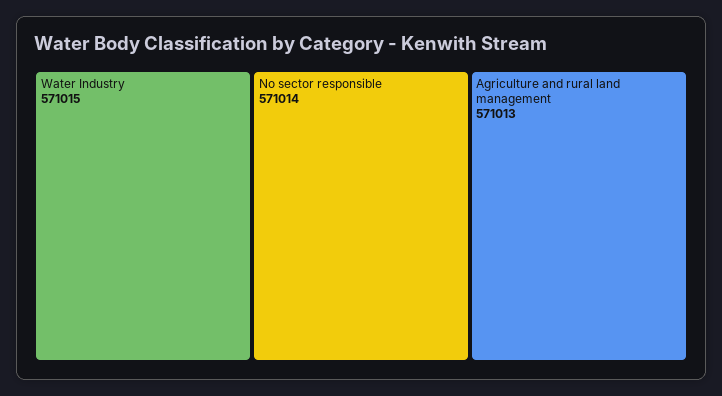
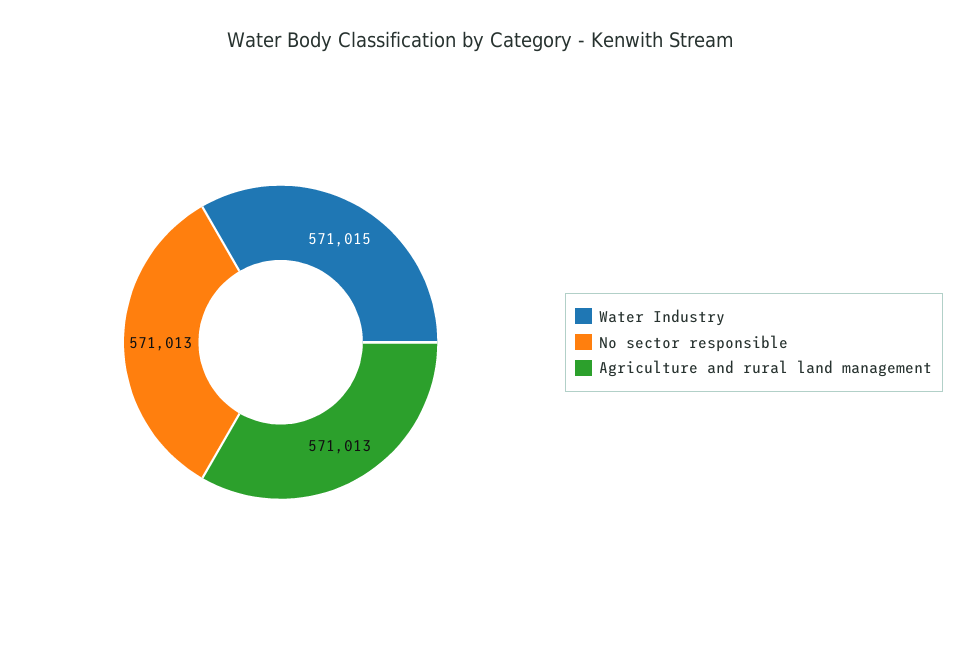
  {
    "Water Industry": 571015,
-   "No sector responsible": 571014,
+   "No sector responsible": 571013,
    "Agriculture and rural land management": 571013
  }

